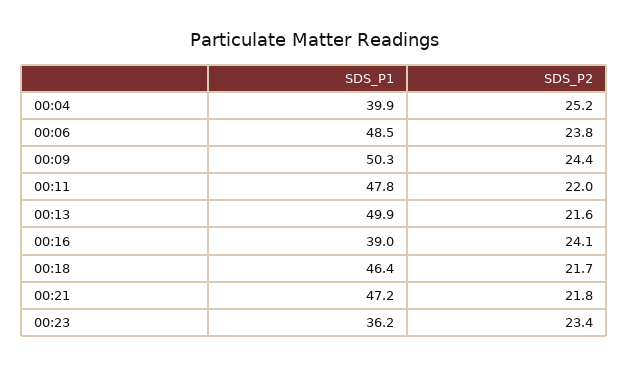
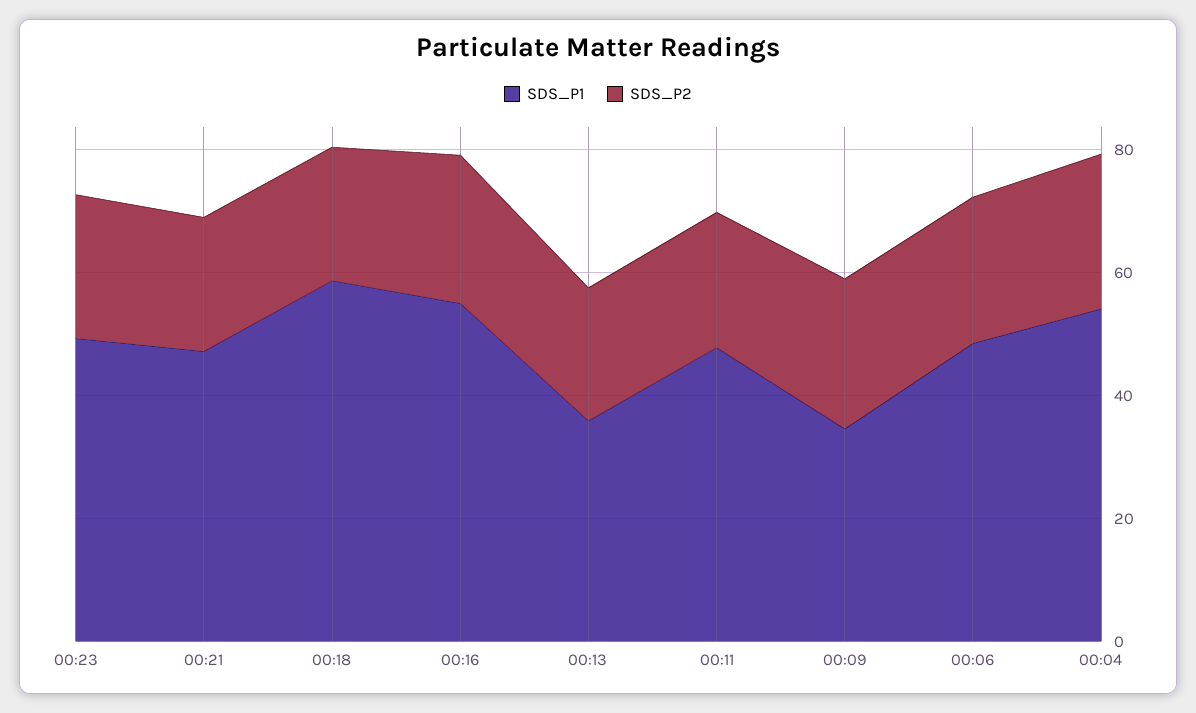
  {
    "SDS_P1": {
-     "00:04": 39.9,
+     "00:04": 55,
      "00:06": 48.5,
-     "00:09": 50.3,
+     "00:09": 35,
      "00:11": 47.8,
-     "00:13": 49.9,
+     "00:13": 35,
-     "00:16": 39,
+     "00:16": 55,
-     "00:18": 46.4,
+     "00:18": 60,
      "00:21": 47.2,
-     "00:23": 36.2
+     "00:23": 50
    },
    "SDS_P2": {
      "00:04": 25.2,
      "00:06": 23.8,
      "00:09": 24.4,
      "00:11": 22,
      "00:13": 21.6,
      "00:16": 24.1,
      "00:18": 21.7,
      "00:21": 21.8,
      "00:23": 23.4
    }
  }

